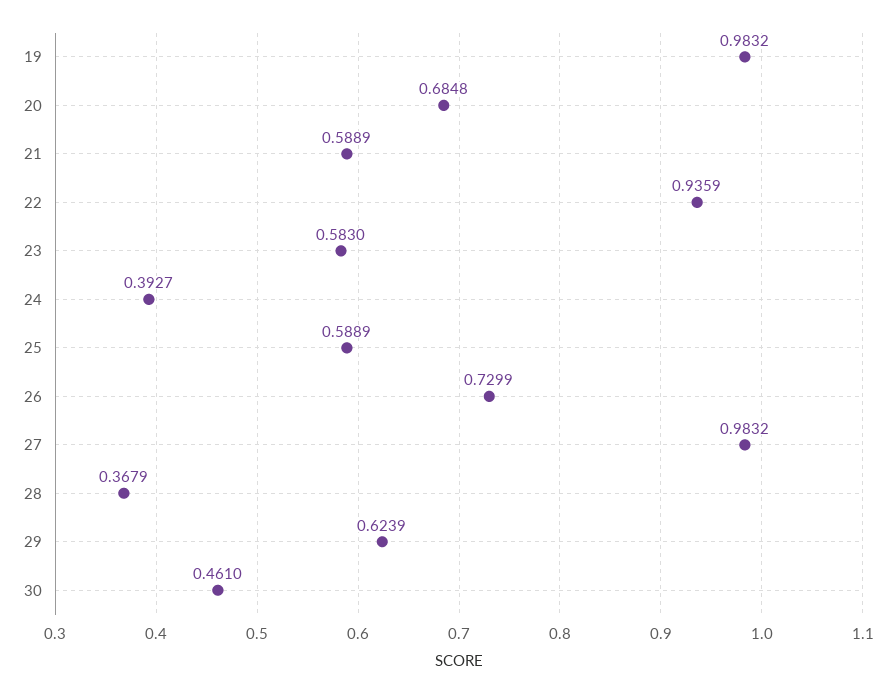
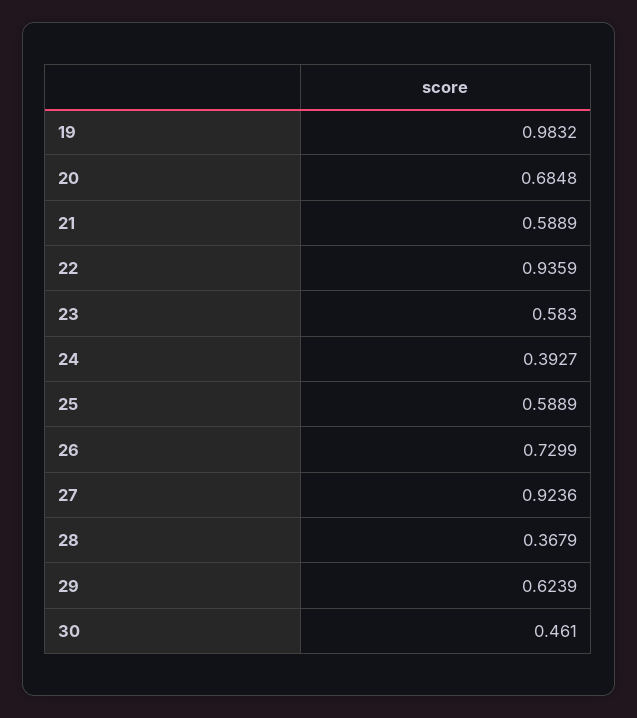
  {
    "19": 0.9832,
    "20": 0.6848,
    "21": 0.5889,
    "22": 0.9359,
    "23": 0.583,
    "24": 0.3927,
    "25": 0.5889,
    "26": 0.7299,
-   "27": 0.9832,
+   "27": 0.9236,
    "28": 0.3679,
    "29": 0.6239,
    "30": 0.461
  }

